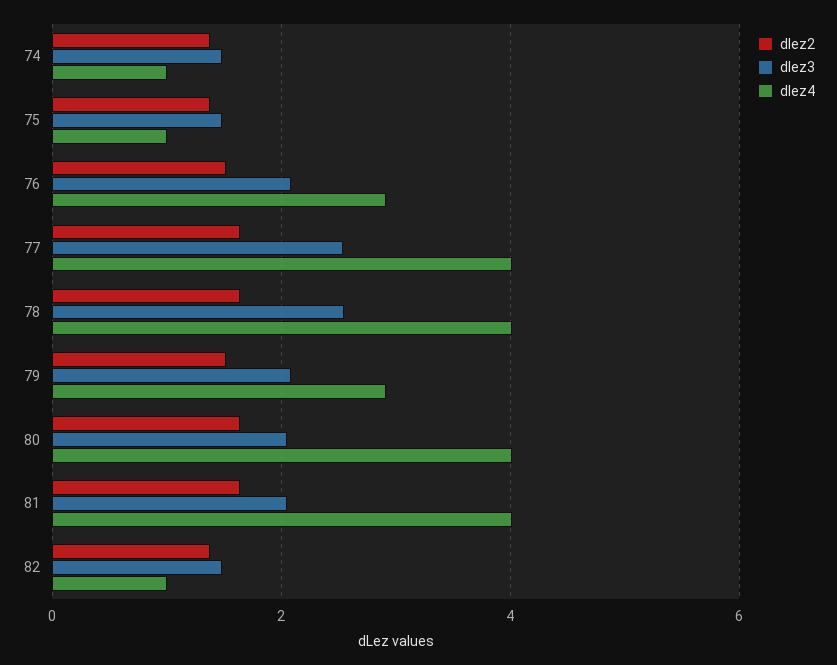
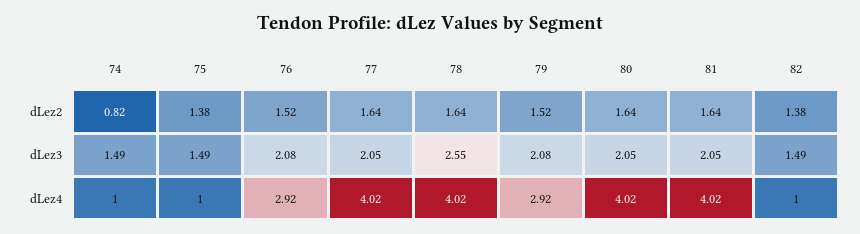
  {
    "dlez2": {
-     "74": 1.4,
+     "74": 0.82,
      "75": 1.38,
      "76": 1.52,
      "77": 1.64,
      "78": 1.64,
      "79": 1.52,
      "80": 1.64,
      "81": 1.64,
      "82": 1.38
    },
    "dlez3": {
      "74": 1.49,
      "75": 1.49,
      "76": 2.08,
-     "77": 2.6,
+     "77": 2.05,
      "78": 2.55,
      "79": 2.08,
      "80": 2.05,
      "81": 2.05,
      "82": 1.49
    },
    "dlez4": {
      "74": 1,
      "75": 1,
      "76": 2.92,
      "77": 4.02,
      "78": 4.02,
      "79": 2.92,
      "80": 4.02,
      "81": 4.02,
      "82": 1
    }
  }

